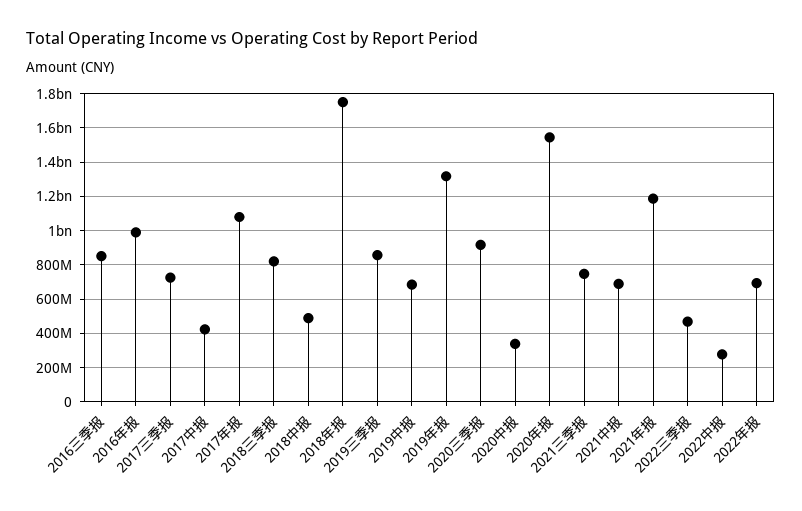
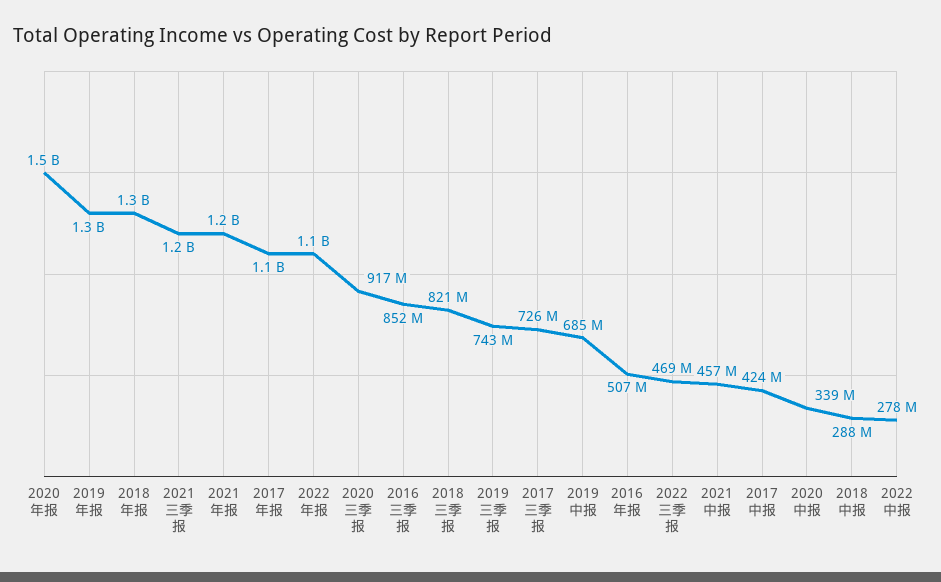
  {
    "2016三季报": 852000000,
-   "2016年报": 1000000000,
+   "2016年报": 507000000,
    "2017三季报": 726000000,
    "2017中报": 424000000,
    "2017年报": 1100000000,
    "2018三季报": 821000000,
-   "2018中报": 500000000,
+   "2018中报": 288000000,
-   "2018年报": 1750000000,
+   "2018年报": 1300000000,
-   "2019三季报": 850000000,
+   "2019三季报": 743000000,
    "2019中报": 685000000,
    "2019年报": 1300000000,
    "2020三季报": 917000000,
    "2020中报": 339000000,
    "2020年报": 1500000000,
-   "2021三季报": 750000000,
+   "2021三季报": 1200000000,
-   "2021中报": 700000000,
+   "2021中报": 457000000,
    "2021年报": 1200000000,
    "2022三季报": 469000000,
    "2022中报": 278000000,
-   "2022年报": 700000000
+   "2022年报": 1100000000
  }

